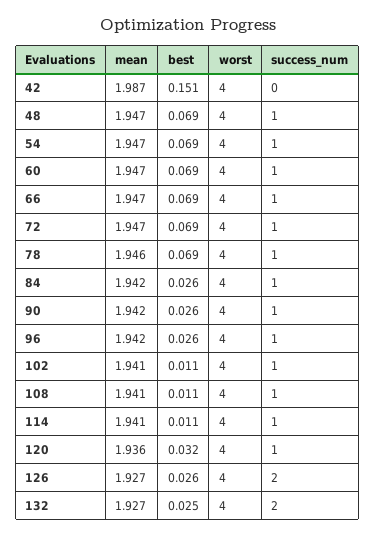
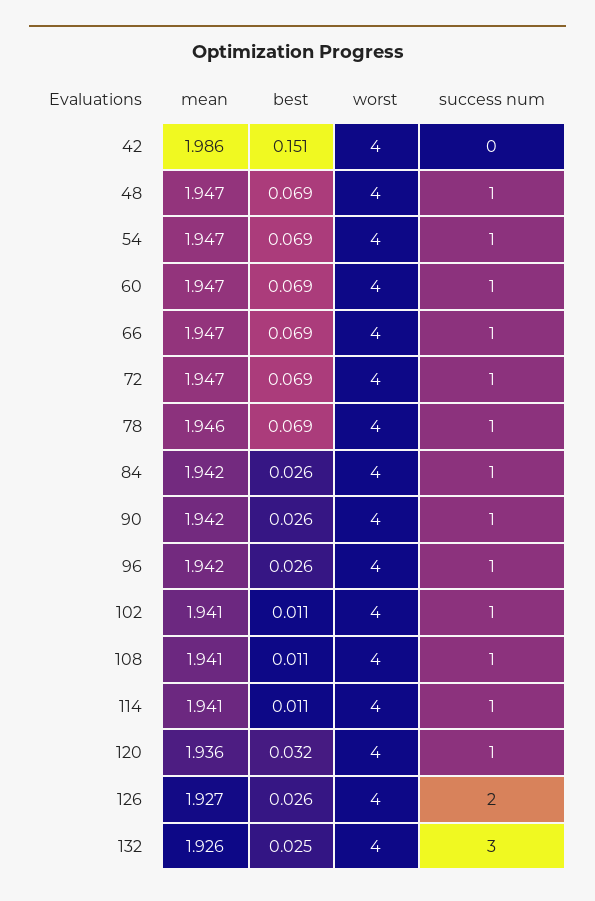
  {
    "mean": {
-     "42": 1.987,
+     "42": 1.986,
      "48": 1.947,
      "54": 1.947,
      "60": 1.947,
      "66": 1.947,
      "72": 1.947,
      "78": 1.946,
      "84": 1.942,
      "90": 1.942,
      "96": 1.942,
      "102": 1.941,
      "108": 1.941,
      "114": 1.941,
      "120": 1.936,
      "126": 1.927,
-     "132": 1.927
+     "132": 1.926
    },
    "best": {
      "42": 0.151,
      "48": 0.069,
      "54": 0.069,
      "60": 0.069,
      "66": 0.069,
      "72": 0.069,
      "78": 0.069,
      "84": 0.026,
      "90": 0.026,
      "96": 0.026,
      "102": 0.011,
      "108": 0.011,
      "114": 0.011,
      "120": 0.032,
      "126": 0.026,
      "132": 0.025
    },
    "worst": {
      "42": 4,
      "48": 4,
      "54": 4,
      "60": 4,
      "66": 4,
      "72": 4,
      "78": 4,
      "84": 4,
      "90": 4,
      "96": 4,
      "102": 4,
      "108": 4,
      "114": 4,
      "120": 4,
      "126": 4,
      "132": 4
    },
    "success_num": {
      "42": 0,
      "48": 1,
      "54": 1,
      "60": 1,
      "66": 1,
      "72": 1,
      "78": 1,
      "84": 1,
      "90": 1,
      "96": 1,
      "102": 1,
      "108": 1,
      "114": 1,
      "120": 1,
      "126": 2,
-     "132": 2
+     "132": 3
    }
  }

